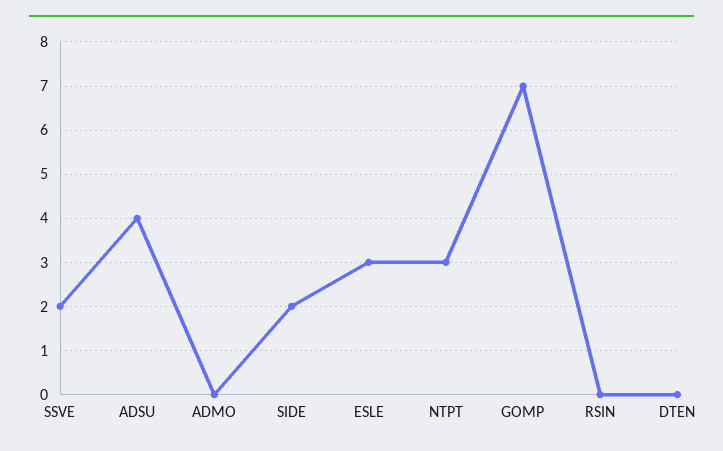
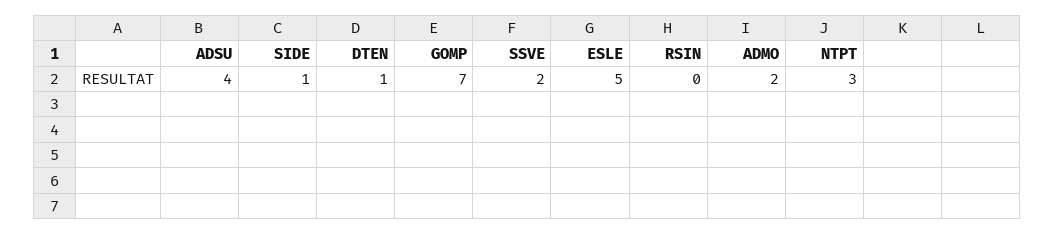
  {
    "SSVE": 2,
    "ADSU": 4,
-   "ADMO": 0,
+   "ADMO": 2,
-   "SIDE": 2,
+   "SIDE": 1,
-   "ESLE": 3,
+   "ESLE": 5,
    "NTPT": 3,
    "GOMP": 7,
    "RSIN": 0,
-   "DTEN": 0
+   "DTEN": 1
  }

